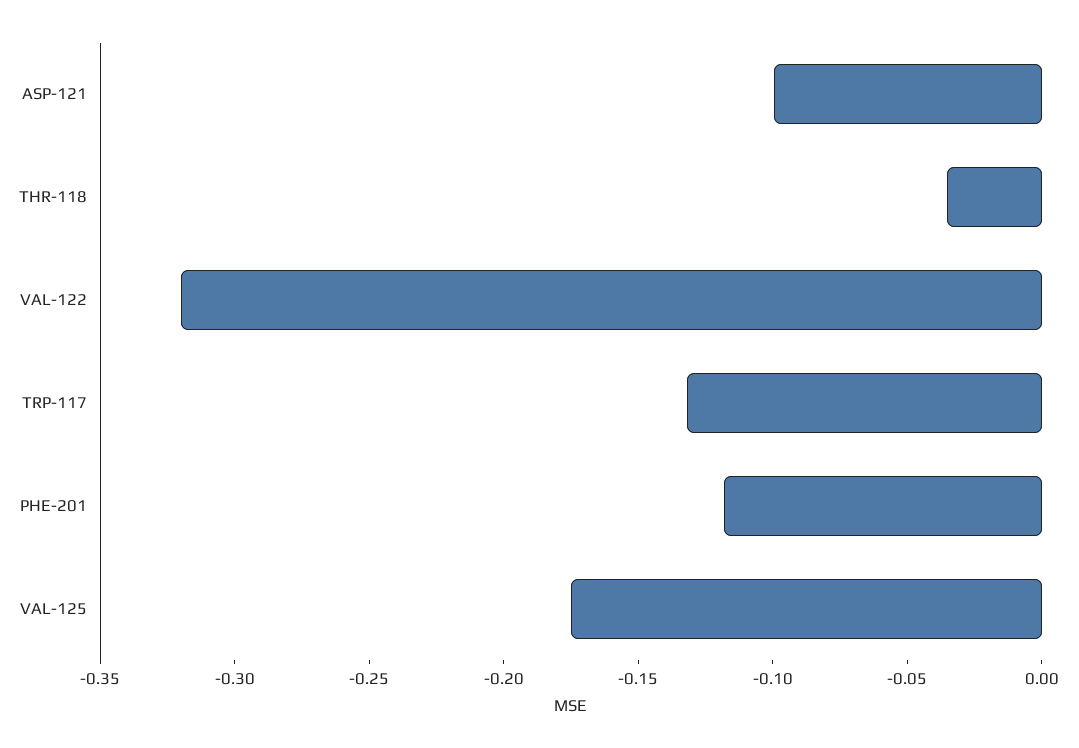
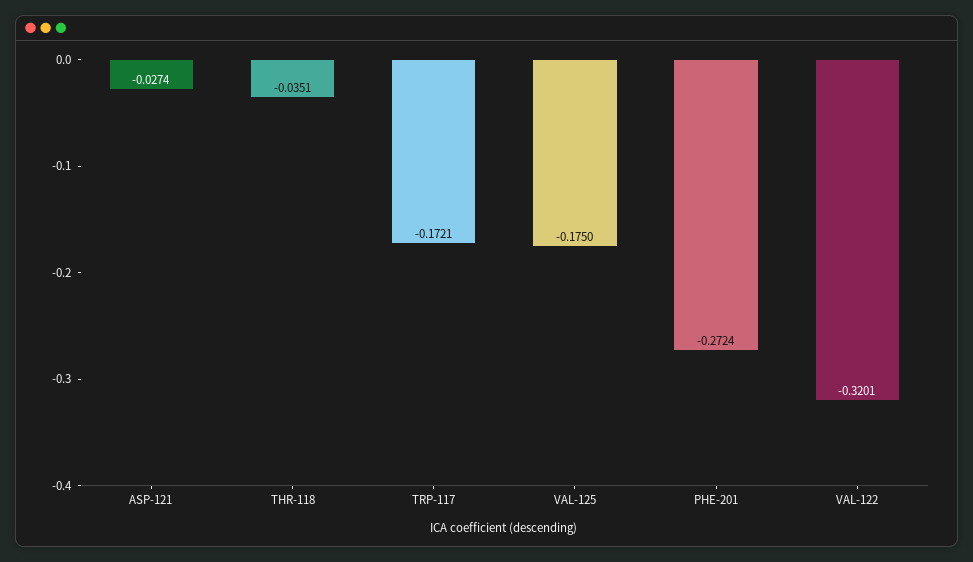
  {
-   "ASP-121": -0.1,
+   "ASP-121": -0.0274,
    "THR-118": -0.0351,
    "VAL-122": -0.3201,
-   "TRP-117": -0.13,
+   "TRP-117": -0.1721,
-   "PHE-201": -0.12,
+   "PHE-201": -0.2724,
    "VAL-125": -0.175
  }

